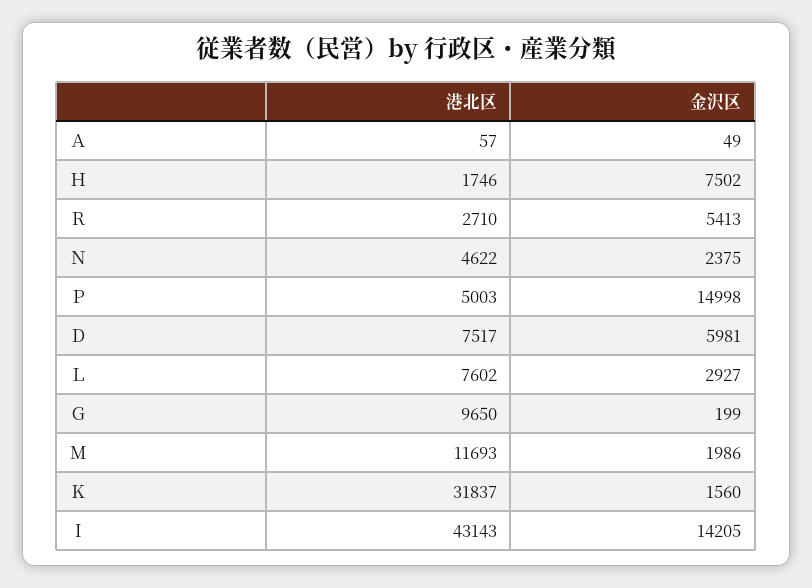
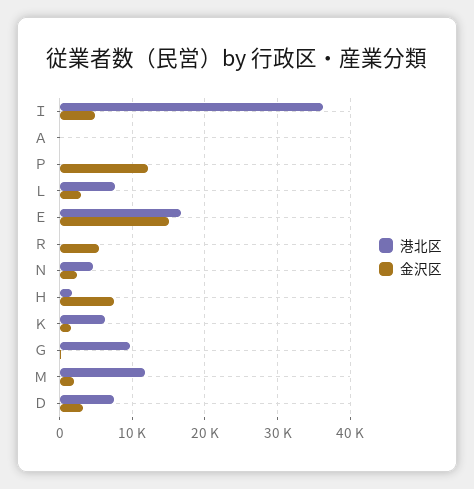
  {
    "港北区": {
      "Ａ": 57,
      "Ｈ": 1746,
-     "Ｒ": 2710,
+     "Ｒ": 0,
      "Ｎ": 4622,
-     "Ｐ": 5003,
+     "Ｐ": 0,
      "Ｄ": 7517,
      "Ｌ": 7602,
      "Ｇ": 9650,
      "Ｍ": 11693,
-     "Ｋ": 31837,
+     "Ｋ": 6000,
-     "Ｉ": 43143
+     "Ｉ": 36000,
+     "Ｅ": 17000
    },
    "金沢区": {
      "Ａ": 49,
      "Ｈ": 7502,
      "Ｒ": 5413,
      "Ｎ": 2375,
-     "Ｐ": 14998,
+     "Ｐ": 12000,
-     "Ｄ": 5981,
+     "Ｄ": 3000,
      "Ｌ": 2927,
      "Ｇ": 199,
      "Ｍ": 1986,
      "Ｋ": 1560,
-     "Ｉ": 14205
+     "Ｉ": 5000,
+     "Ｅ": 15000
    }
  }

